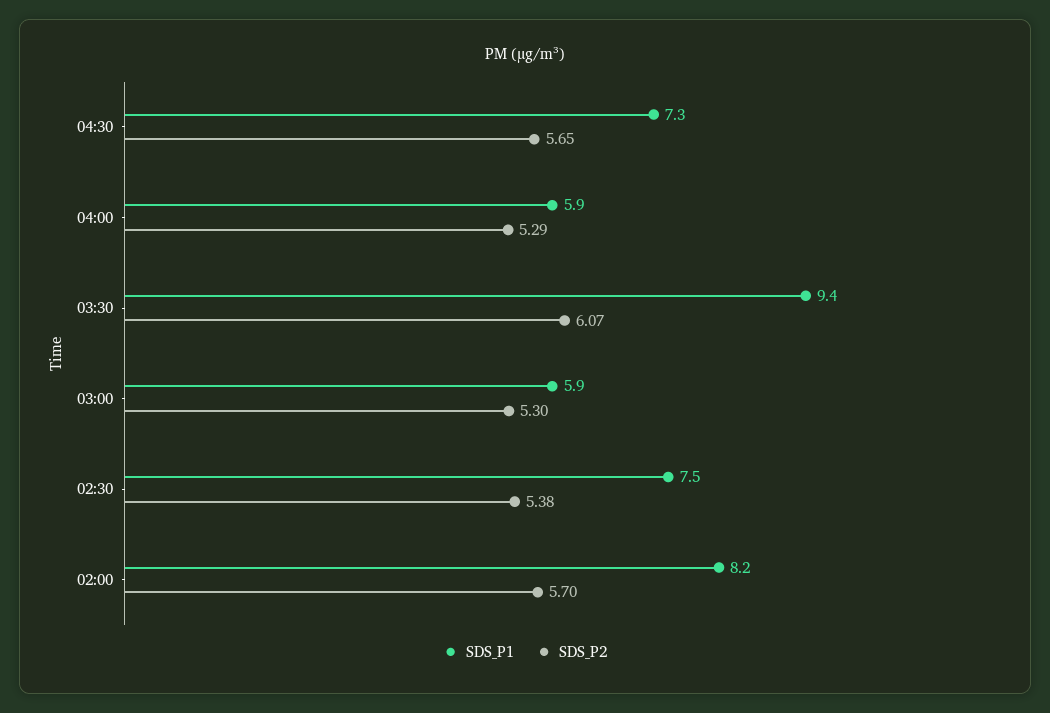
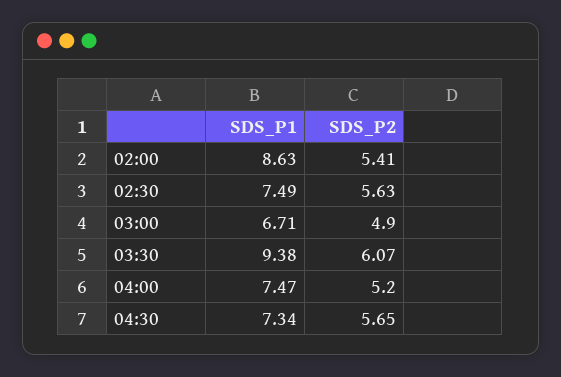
  {
    "SDS_P1": {
      "04:30": 7.34,
-     "04:00": 5.9,
+     "04:00": 7.47,
      "03:30": 9.38,
-     "03:00": 5.9,
+     "03:00": 6.71,
      "02:30": 7.49,
-     "02:00": 8.2
+     "02:00": 8.63
    },
    "SDS_P2": {
      "04:30": 5.65,
-     "04:00": 5.29,
+     "04:00": 5.2,
      "03:30": 6.07,
-     "03:00": 5.3,
+     "03:00": 4.9,
-     "02:30": 5.38,
+     "02:30": 5.63,
-     "02:00": 5.7
+     "02:00": 5.41
    }
  }

